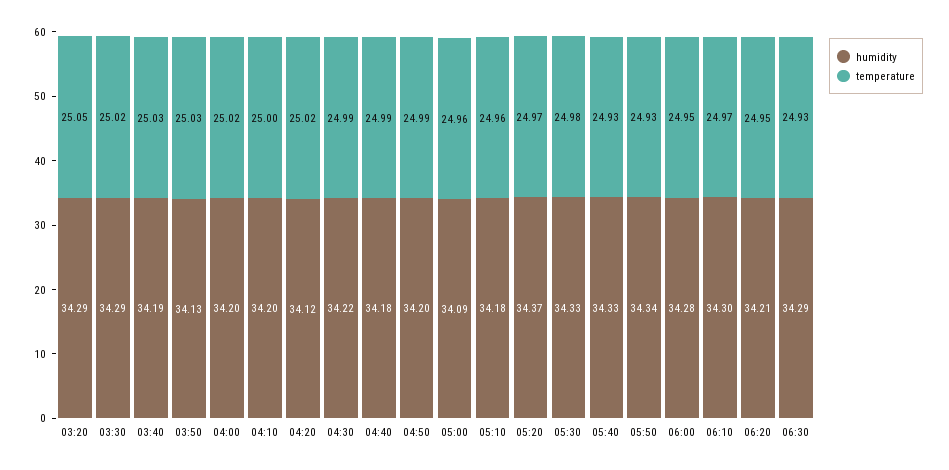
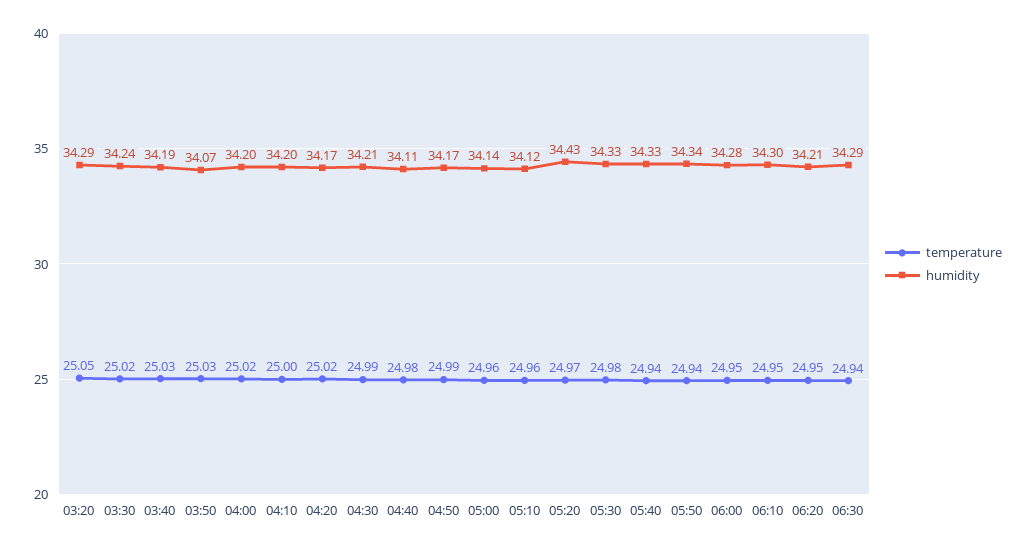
  {
    "humidity": {
      "03:20": 34.29,
-     "03:30": 34.29,
+     "03:30": 34.24,
      "03:40": 34.19,
-     "03:50": 34.13,
+     "03:50": 34.07,
      "04:00": 34.2,
      "04:10": 34.2,
-     "04:20": 34.12,
+     "04:20": 34.17,
-     "04:30": 34.22,
+     "04:30": 34.21,
-     "04:40": 34.18,
+     "04:40": 34.11,
-     "04:50": 34.2,
+     "04:50": 34.17,
-     "05:00": 34.09,
+     "05:00": 34.14,
-     "05:10": 34.18,
+     "05:10": 34.12,
-     "05:20": 34.37,
+     "05:20": 34.43,
      "05:30": 34.33,
      "05:40": 34.33,
      "05:50": 34.34,
      "06:00": 34.28,
      "06:10": 34.3,
      "06:20": 34.21,
      "06:30": 34.29
    },
    "temperature": {
      "03:20": 25.05,
      "03:30": 25.02,
      "03:40": 25.03,
      "03:50": 25.03,
      "04:00": 25.02,
      "04:10": 25,
      "04:20": 25.02,
      "04:30": 24.99,
-     "04:40": 24.99,
+     "04:40": 24.98,
      "04:50": 24.99,
      "05:00": 24.96,
      "05:10": 24.96,
      "05:20": 24.97,
      "05:30": 24.98,
-     "05:40": 24.93,
+     "05:40": 24.94,
-     "05:50": 24.93,
+     "05:50": 24.94,
      "06:00": 24.95,
-     "06:10": 24.97,
+     "06:10": 24.95,
      "06:20": 24.95,
-     "06:30": 24.93
+     "06:30": 24.94
    }
  }

